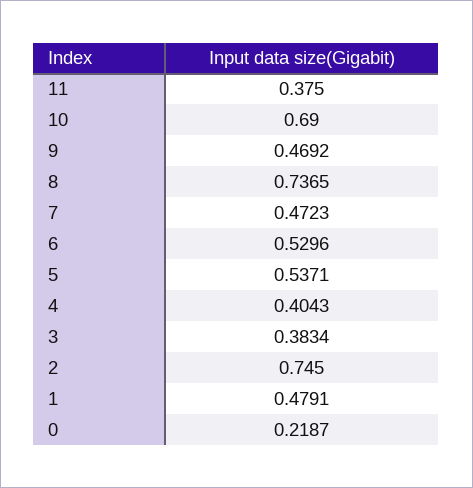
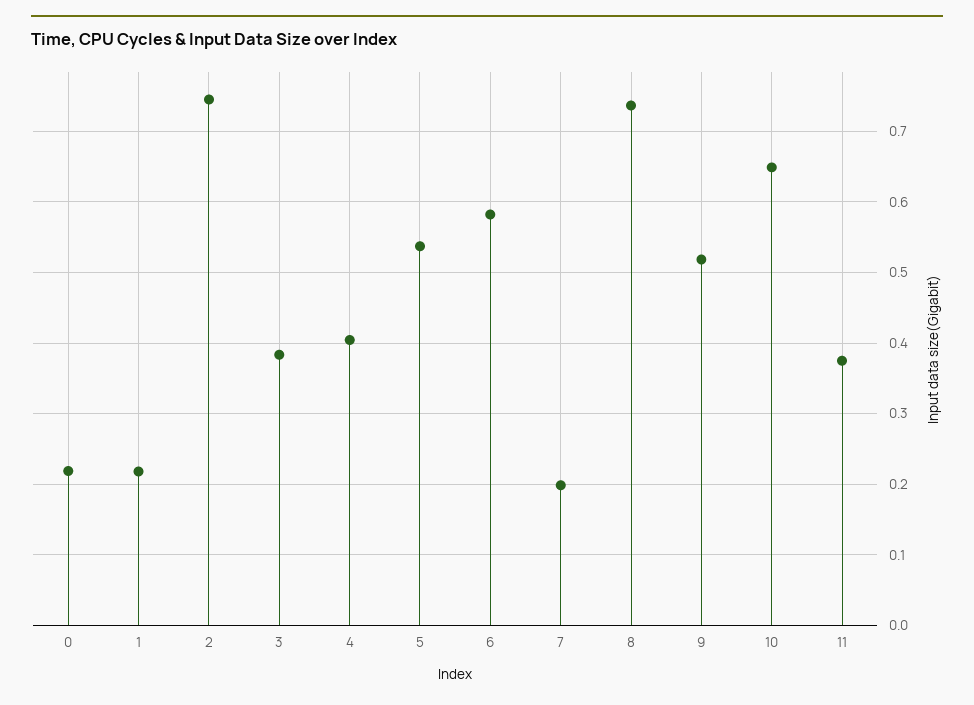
  {
    "11": 0.375,
-   "10": 0.69,
+   "10": 0.65,
-   "9": 0.4692,
+   "9": 0.52,
    "8": 0.7365,
-   "7": 0.4723,
+   "7": 0.2,
-   "6": 0.5296,
+   "6": 0.58,
    "5": 0.5371,
    "4": 0.4043,
    "3": 0.3834,
    "2": 0.745,
-   "1": 0.4791,
+   "1": 0.22,
    "0": 0.2187
  }

